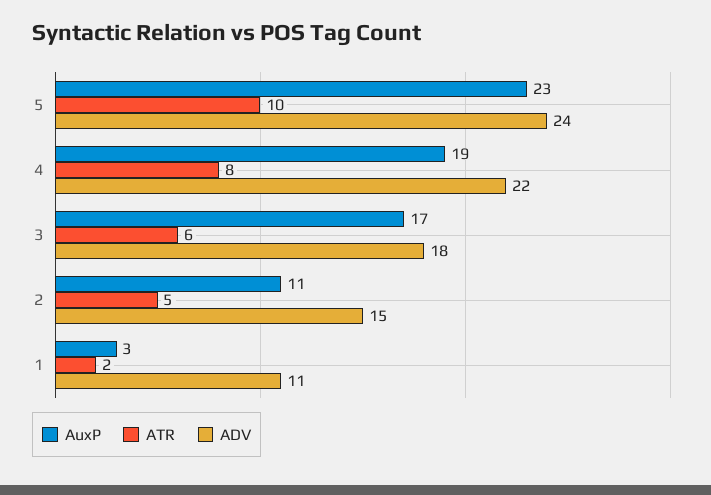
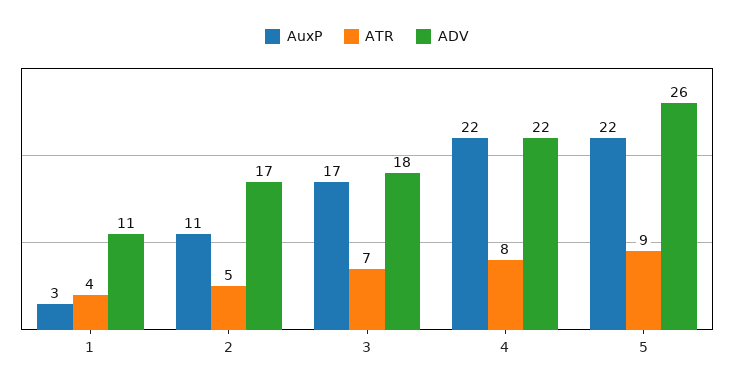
  {
    "AuxP": {
-     "5": 23,
+     "5": 22,
-     "4": 19,
+     "4": 22,
      "3": 17,
      "2": 11,
      "1": 3
    },
    "ATR": {
-     "5": 10,
+     "5": 9,
      "4": 8,
-     "3": 6,
+     "3": 7,
      "2": 5,
-     "1": 2
+     "1": 4
    },
    "ADV": {
-     "5": 24,
+     "5": 26,
      "4": 22,
      "3": 18,
-     "2": 15,
+     "2": 17,
      "1": 11
    }
  }

